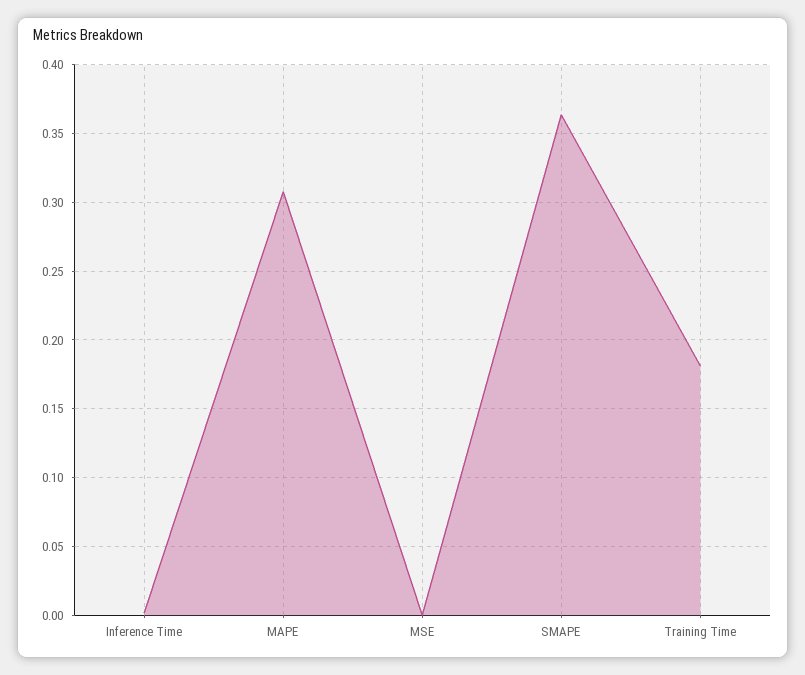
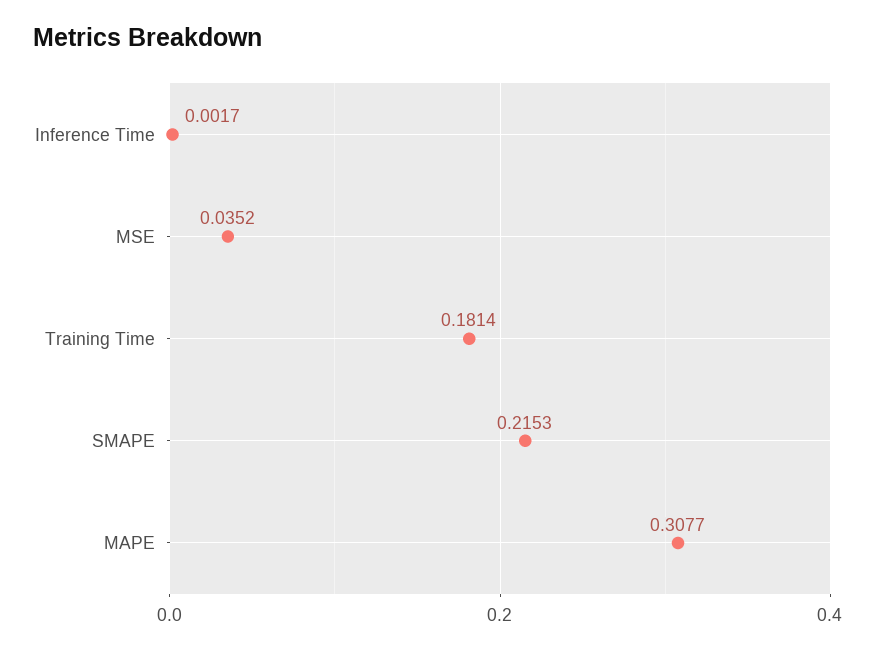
  {
    "Inference Time": 0.0017,
    "MAPE": 0.3077,
-   "MSE": 0,
+   "MSE": 0.0352,
-   "SMAPE": 0.365,
+   "SMAPE": 0.2153,
    "Training Time": 0.1814
  }

